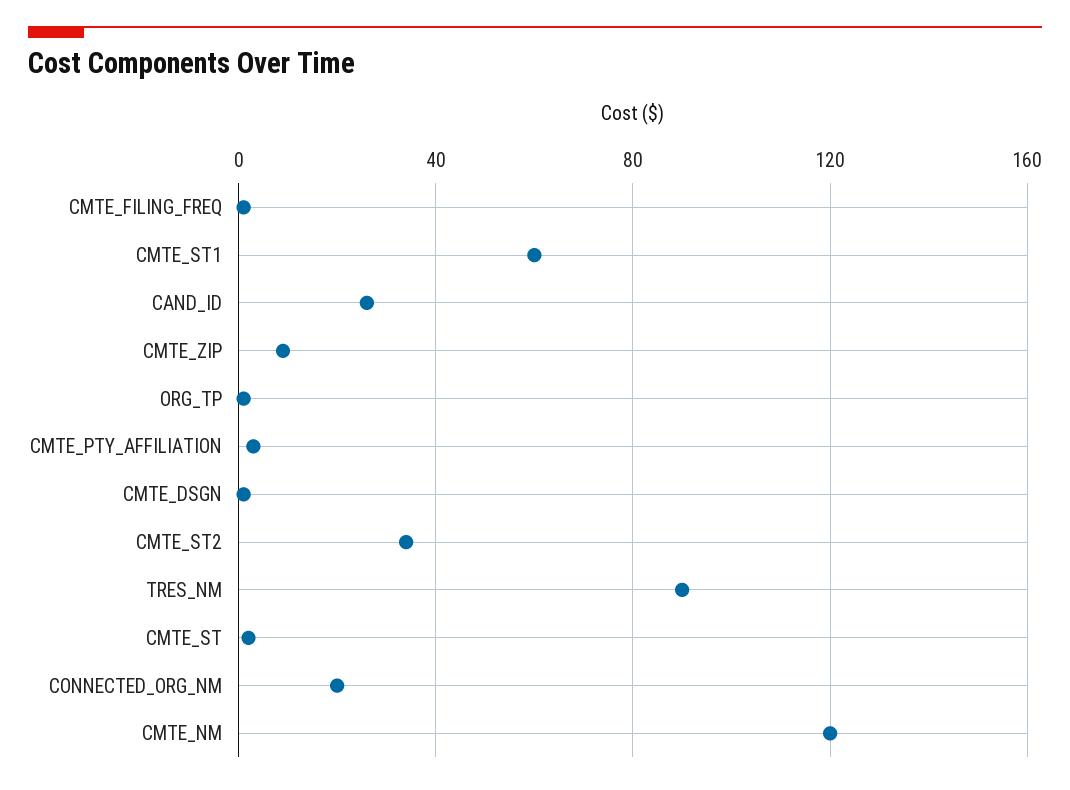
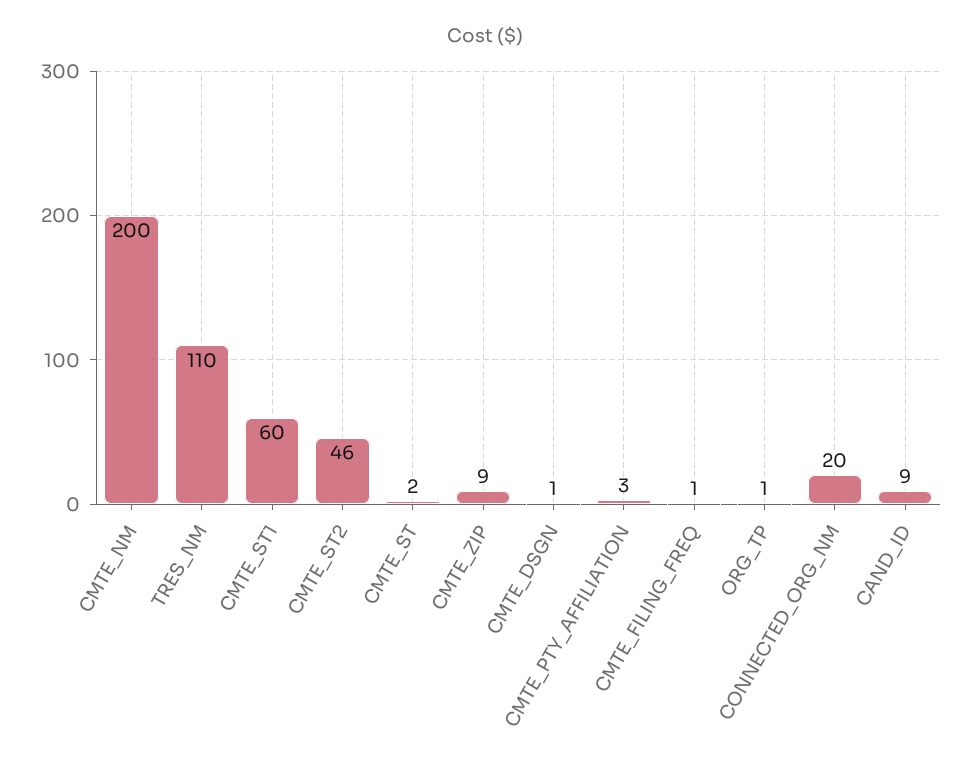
  {
    "CMTE_FILING_FREQ": 1,
    "CMTE_ST1": 60,
-   "CAND_ID": 25,
+   "CAND_ID": 9,
    "CMTE_ZIP": 9,
    "ORG_TP": 1,
    "CMTE_PTY_AFFILIATION": 3,
    "CMTE_DSGN": 1,
-   "CMTE_ST2": 35,
+   "CMTE_ST2": 46,
-   "TRES_NM": 90,
+   "TRES_NM": 110,
    "CMTE_ST": 2,
    "CONNECTED_ORG_NM": 20,
-   "CMTE_NM": 120
+   "CMTE_NM": 200
  }

